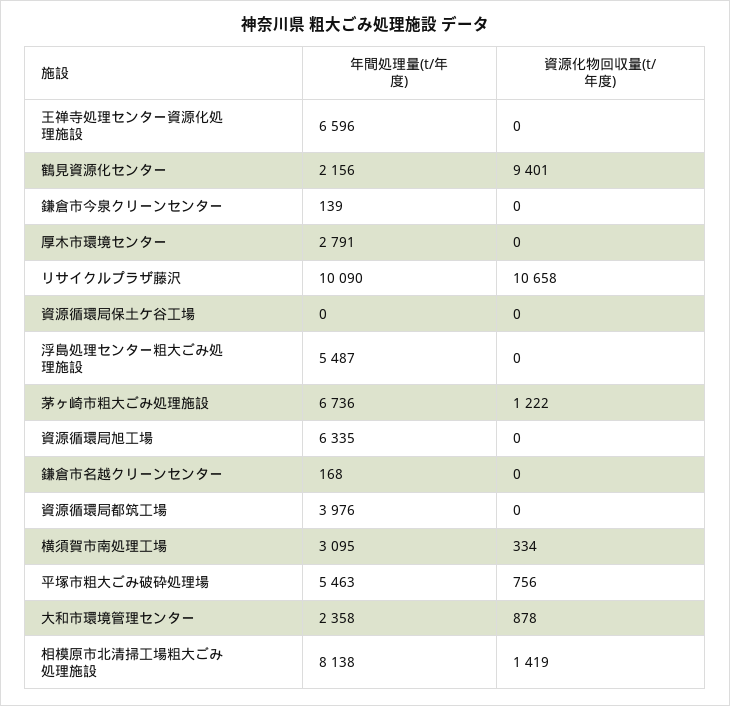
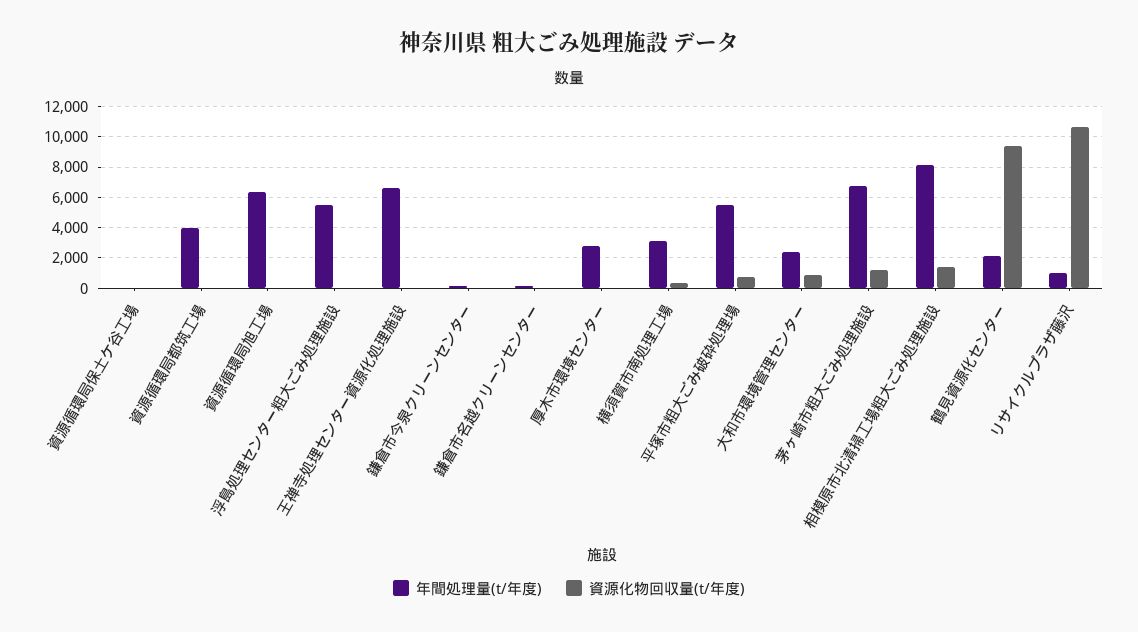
  {
    "年間処理量(t/年度)": {
      "王禅寺処理センター資源化処理施設": 6596,
      "鶴見資源化センター": 2156,
      "鎌倉市今泉クリーンセンター": 139,
      "厚木市環境センター": 2791,
-     "リサイクルプラザ藤沢": 10090,
+     "リサイクルプラザ藤沢": 1000,
      "資源循環局保土ケ谷工場": 0,
      "浮島処理センター粗大ごみ処理施設": 5487,
      "茅ヶ崎市粗大ごみ処理施設": 6736,
      "資源循環局旭工場": 6335,
      "鎌倉市名越クリーンセンター": 168,
      "資源循環局都筑工場": 3976,
      "横須賀市南処理工場": 3095,
      "平塚市粗大ごみ破砕処理場": 5463,
      "大和市環境管理センター": 2358,
      "相模原市北清掃工場粗大ごみ処理施設": 8138
    },
    "資源化物回収量(t/年度)": {
      "王禅寺処理センター資源化処理施設": 0,
      "鶴見資源化センター": 9401,
      "鎌倉市今泉クリーンセンター": 0,
      "厚木市環境センター": 0,
      "リサイクルプラザ藤沢": 10658,
      "資源循環局保土ケ谷工場": 0,
      "浮島処理センター粗大ごみ処理施設": 0,
      "茅ヶ崎市粗大ごみ処理施設": 1222,
      "資源循環局旭工場": 0,
      "鎌倉市名越クリーンセンター": 0,
      "資源循環局都筑工場": 0,
      "横須賀市南処理工場": 334,
      "平塚市粗大ごみ破砕処理場": 756,
      "大和市環境管理センター": 878,
      "相模原市北清掃工場粗大ごみ処理施設": 1419
    }
  }

